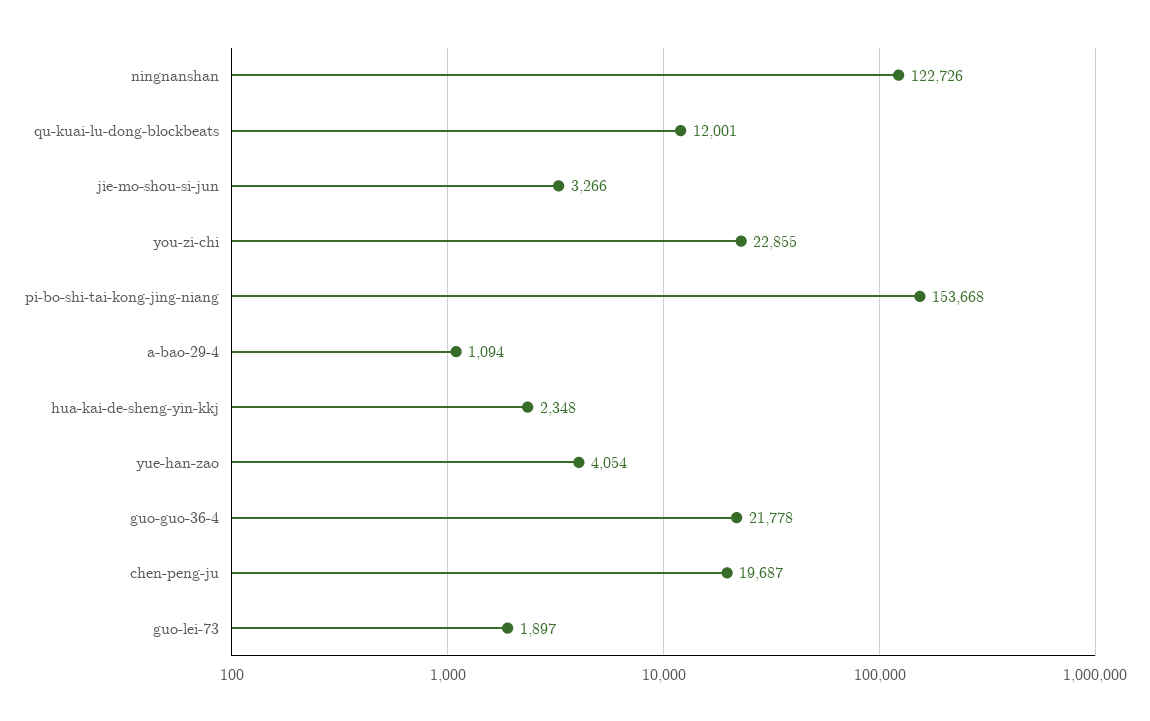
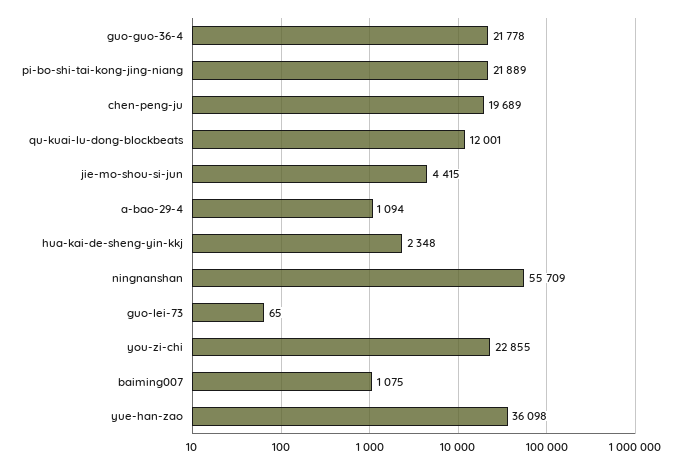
  {
-   "ningnanshan": 122726,
+   "ningnanshan": 55709,
    "qu-kuai-lu-dong-blockbeats": 12001,
-   "jie-mo-shou-si-jun": 3266,
+   "jie-mo-shou-si-jun": 4415,
    "you-zi-chi": 22855,
-   "pi-bo-shi-tai-kong-jing-niang": 153668,
+   "pi-bo-shi-tai-kong-jing-niang": 21889,
    "a-bao-29-4": 1094,
    "hua-kai-de-sheng-yin-kkj": 2348,
-   "yue-han-zao": 4054,
+   "yue-han-zao": 36098,
    "guo-guo-36-4": 21778,
-   "chen-peng-ju": 19687,
+   "chen-peng-ju": 19689,
-   "guo-lei-73": 1897
+   "guo-lei-73": 65,
+   "baiming007": 1075
  }

